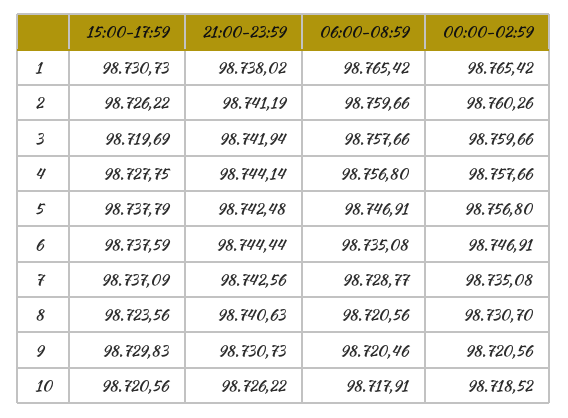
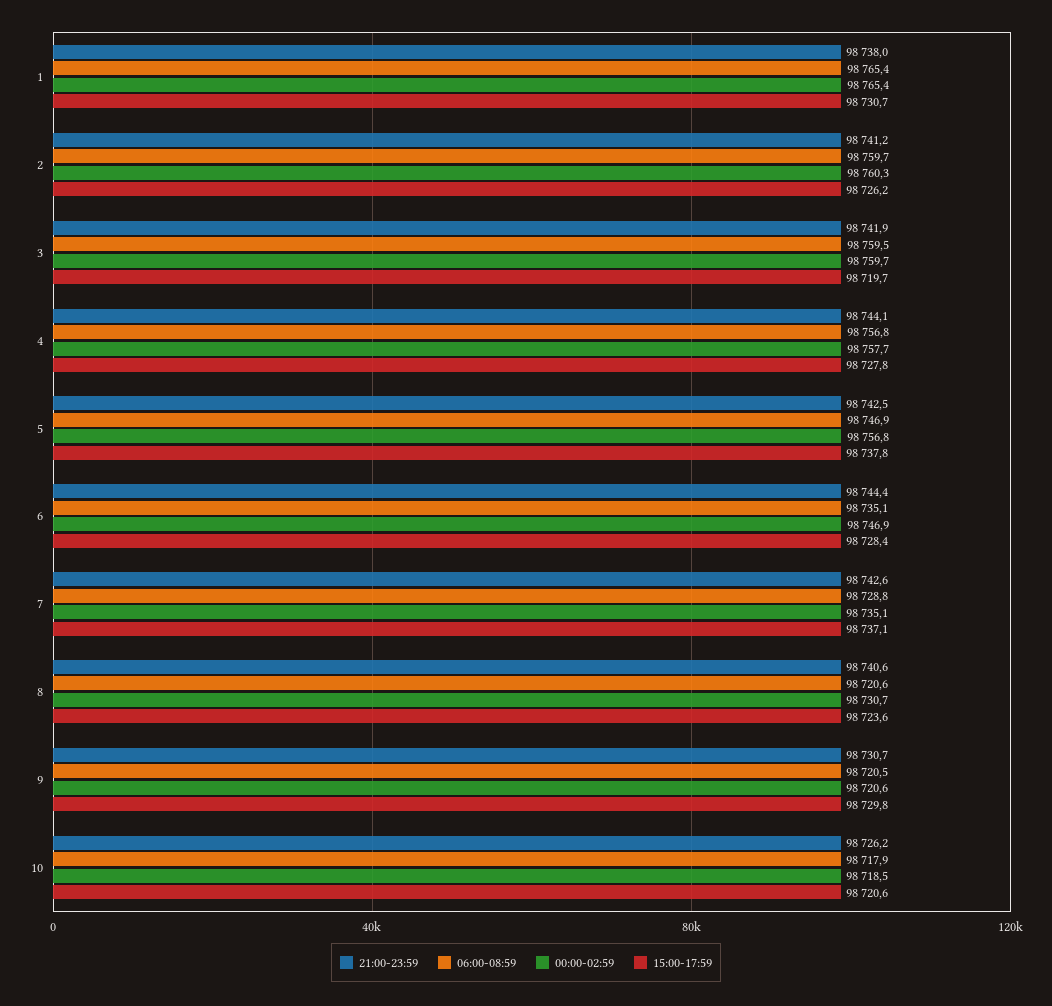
  {
    "15:00-17:59": {
      "1": 98730.73,
      "2": 98726.22,
      "3": 98719.69,
      "4": 98727.75,
      "5": 98737.79,
-     "6": 98737.59,
+     "6": 98728.4,
      "7": 98737.09,
      "8": 98723.56,
      "9": 98729.83,
      "10": 98720.56
    },
    "21:00-23:59": {
      "1": 98738.02,
      "2": 98741.19,
      "3": 98741.94,
      "4": 98744.14,
      "5": 98742.48,
      "6": 98744.44,
      "7": 98742.56,
      "8": 98740.63,
      "9": 98730.73,
      "10": 98726.22
    },
    "06:00-08:59": {
      "1": 98765.42,
      "2": 98759.66,
-     "3": 98757.66,
+     "3": 98759.5,
      "4": 98756.8,
      "5": 98746.91,
      "6": 98735.08,
      "7": 98728.77,
      "8": 98720.56,
      "9": 98720.46,
      "10": 98717.91
    },
    "00:00-02:59": {
      "1": 98765.42,
      "2": 98760.26,
      "3": 98759.66,
      "4": 98757.66,
      "5": 98756.8,
      "6": 98746.91,
      "7": 98735.08,
      "8": 98730.7,
      "9": 98720.56,
      "10": 98718.52
    }
  }

